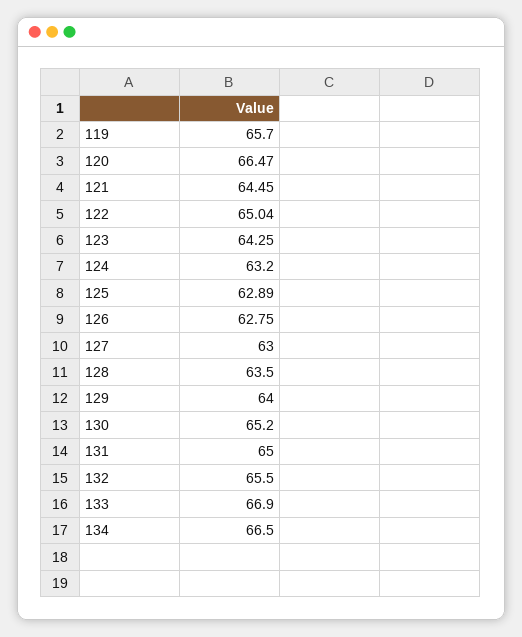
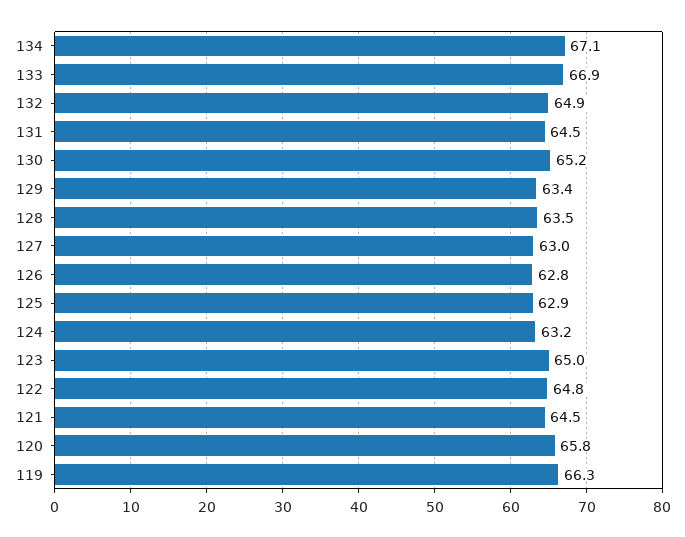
  {
-   "119": 65.7,
+   "119": 66.3,
-   "120": 66.47,
+   "120": 65.8,
    "121": 64.45,
-   "122": 65.04,
+   "122": 64.8,
-   "123": 64.25,
+   "123": 65,
    "124": 63.2,
    "125": 62.89,
    "126": 62.75,
    "127": 63,
    "128": 63.5,
-   "129": 64,
+   "129": 63.4,
    "130": 65.2,
-   "131": 65,
+   "131": 64.5,
-   "132": 65.5,
+   "132": 64.9,
    "133": 66.9,
-   "134": 66.5
+   "134": 67.1
  }

